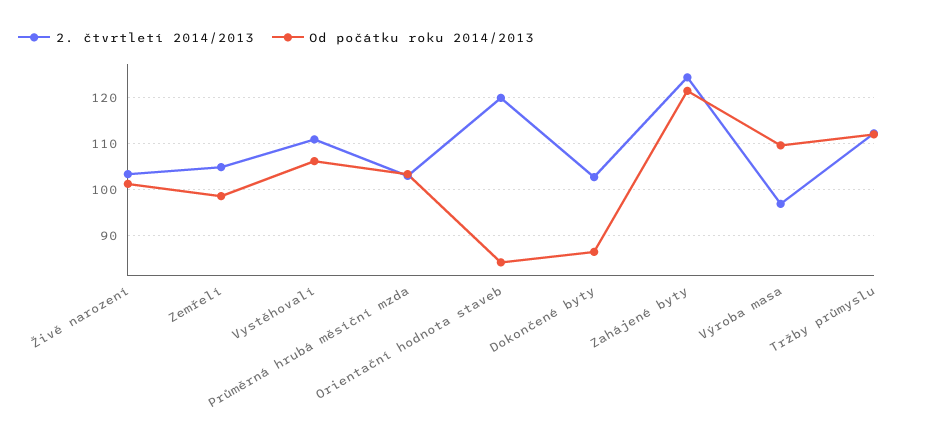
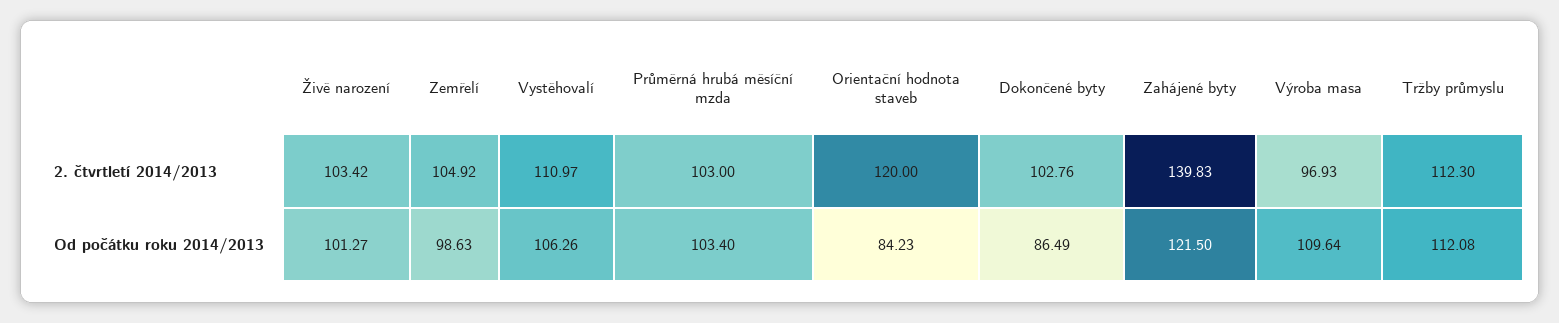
  {
    "2. čtvrtletí 2014/2013": {
      "Živě narození": 103.42,
      "Zemřelí": 104.92,
      "Vystěhovalí": 110.97,
      "Průměrná hrubá měsíční mzda": 103,
      "Orientační hodnota staveb": 120,
      "Dokončené byty": 102.76,
-     "Zahájené byty": 124,
+     "Zahájené byty": 139.83,
      "Výroba masa": 96.93,
      "Tržby průmyslu": 112.3
    },
    "Od počátku roku 2014/2013": {
      "Živě narození": 101.27,
      "Zemřelí": 98.63,
      "Vystěhovalí": 106.26,
      "Průměrná hrubá měsíční mzda": 103.4,
      "Orientační hodnota staveb": 84.23,
      "Dokončené byty": 86.49,
      "Zahájené byty": 121.5,
      "Výroba masa": 109.64,
      "Tržby průmyslu": 112.08
    }
  }

